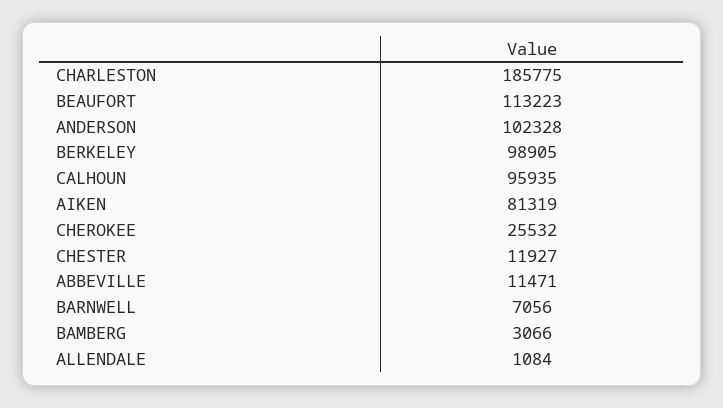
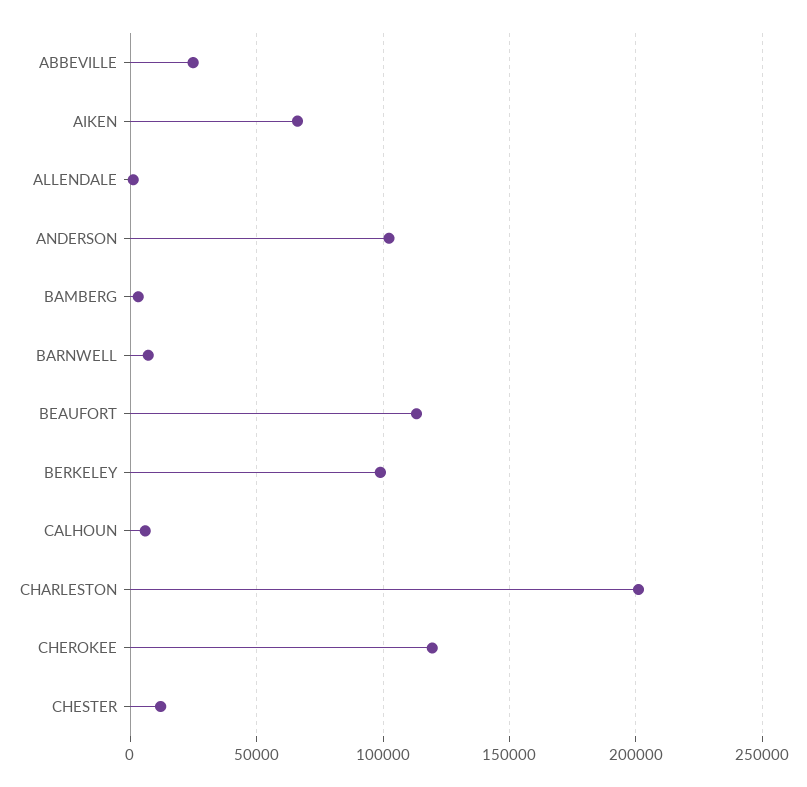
  {
-   "CHARLESTON": 185775,
+   "CHARLESTON": 200000,
    "BEAUFORT": 113223,
    "ANDERSON": 102328,
    "BERKELEY": 98905,
-   "CALHOUN": 95935,
+   "CALHOUN": 5000,
-   "AIKEN": 81319,
+   "AIKEN": 65000,
-   "CHEROKEE": 25532,
+   "CHEROKEE": 120000,
    "CHESTER": 11927,
-   "ABBEVILLE": 11471,
+   "ABBEVILLE": 25000,
    "BARNWELL": 7056,
    "BAMBERG": 3066,
    "ALLENDALE": 1084
  }

